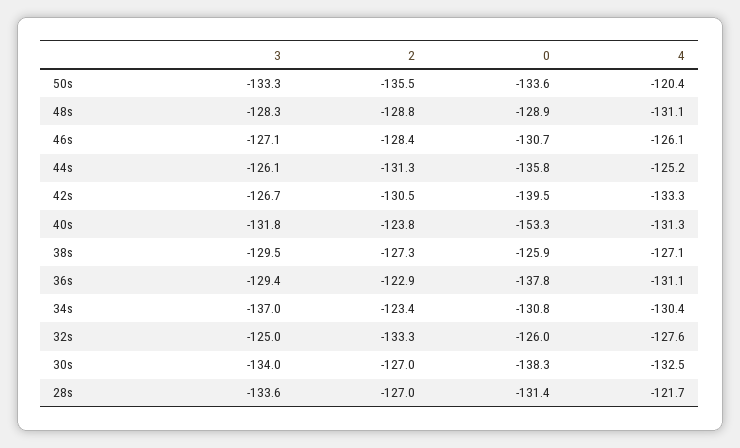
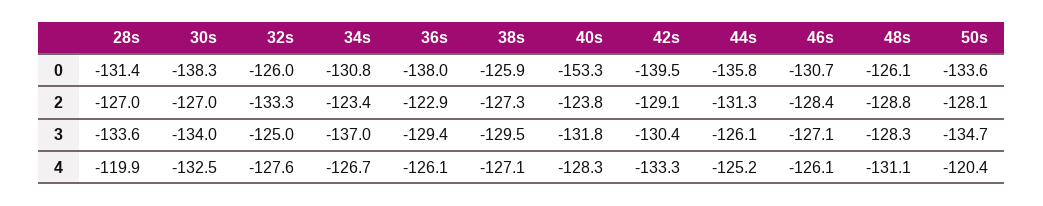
  {
    "3": {
-     "50s": -133.3,
+     "50s": -134.7,
      "48s": -128.3,
      "46s": -127.1,
      "44s": -126.1,
-     "42s": -126.7,
+     "42s": -130.4,
      "40s": -131.8,
      "38s": -129.5,
      "36s": -129.4,
      "34s": -137,
      "32s": -125,
      "30s": -134,
      "28s": -133.6
    },
    "2": {
-     "50s": -135.5,
+     "50s": -128.1,
      "48s": -128.8,
      "46s": -128.4,
      "44s": -131.3,
-     "42s": -130.5,
+     "42s": -129.1,
      "40s": -123.8,
      "38s": -127.3,
      "36s": -122.9,
      "34s": -123.4,
      "32s": -133.3,
      "30s": -127,
      "28s": -127
    },
    "0": {
      "50s": -133.6,
-     "48s": -128.9,
+     "48s": -126.1,
      "46s": -130.7,
      "44s": -135.8,
      "42s": -139.5,
      "40s": -153.3,
      "38s": -125.9,
-     "36s": -137.8,
+     "36s": -138,
      "34s": -130.8,
      "32s": -126,
      "30s": -138.3,
      "28s": -131.4
    },
    "4": {
      "50s": -120.4,
      "48s": -131.1,
      "46s": -126.1,
      "44s": -125.2,
      "42s": -133.3,
-     "40s": -131.3,
+     "40s": -128.3,
      "38s": -127.1,
-     "36s": -131.1,
+     "36s": -126.1,
-     "34s": -130.4,
+     "34s": -126.7,
      "32s": -127.6,
      "30s": -132.5,
-     "28s": -121.7
+     "28s": -119.9
    }
  }

